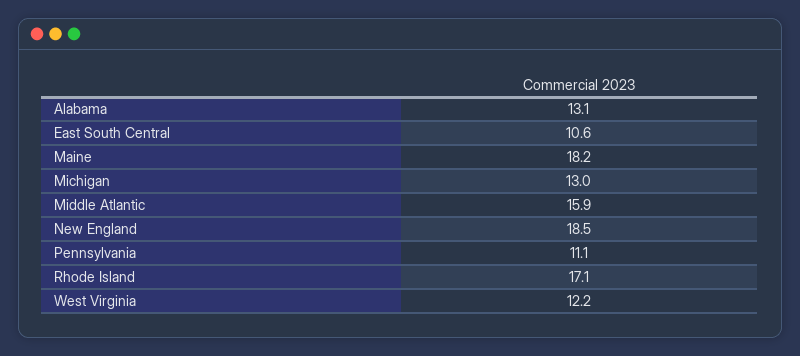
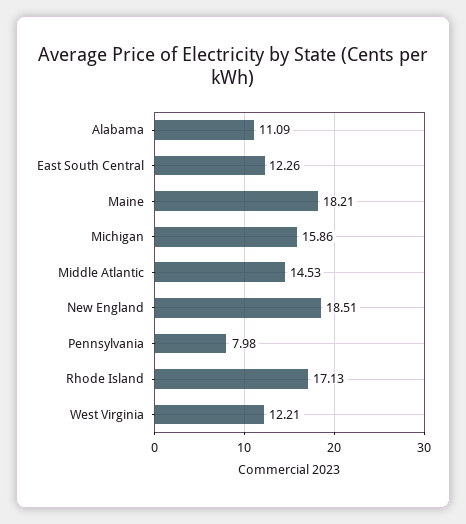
  {
-   "Alabama": 13.1,
+   "Alabama": 11.09,
-   "East South Central": 10.6,
+   "East South Central": 12.26,
    "Maine": 18.21,
-   "Michigan": 13,
+   "Michigan": 15.86,
-   "Middle Atlantic": 15.9,
+   "Middle Atlantic": 14.53,
    "New England": 18.51,
-   "Pennsylvania": 11.1,
+   "Pennsylvania": 7.98,
    "Rhode Island": 17.13,
    "West Virginia": 12.21
  }

